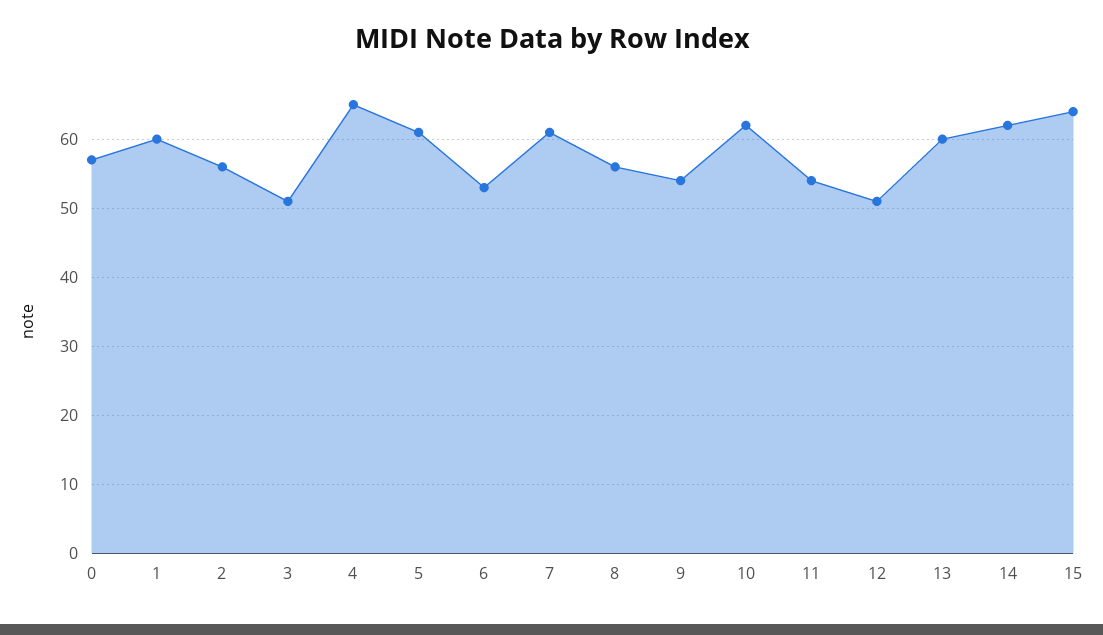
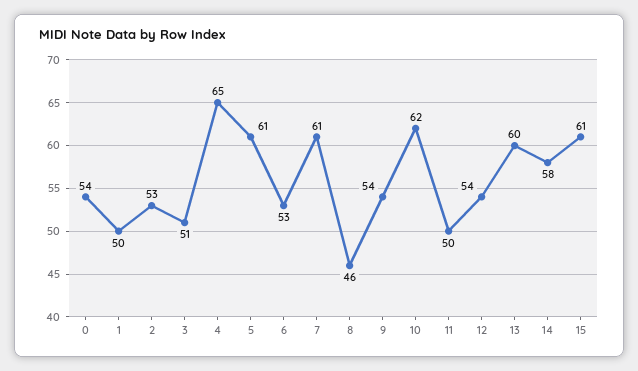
  {
-   "0": 57,
+   "0": 54,
-   "1": 60,
+   "1": 50,
-   "2": 56,
+   "2": 53,
    "3": 51,
    "4": 65,
    "5": 61,
    "6": 53,
    "7": 61,
-   "8": 56,
+   "8": 46,
    "9": 54,
    "10": 62,
-   "11": 54,
+   "11": 50,
-   "12": 51,
+   "12": 54,
    "13": 60,
-   "14": 62,
+   "14": 58,
-   "15": 64
+   "15": 61
  }

